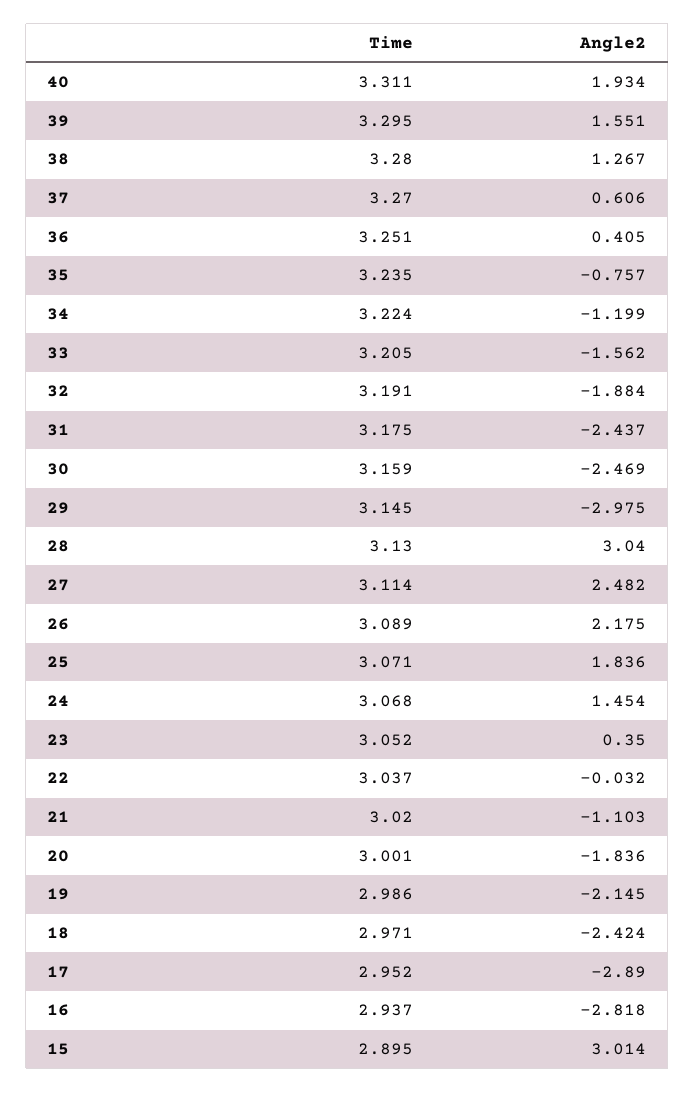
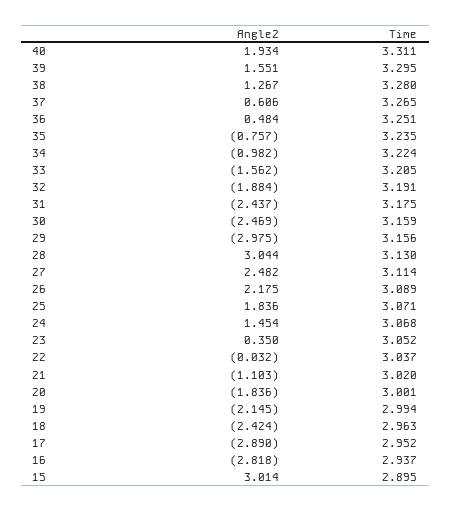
  {
    "Time": {
      "40": 3.311,
      "39": 3.295,
      "38": 3.28,
-     "37": 3.27,
+     "37": 3.265,
      "36": 3.251,
      "35": 3.235,
      "34": 3.224,
      "33": 3.205,
      "32": 3.191,
      "31": 3.175,
      "30": 3.159,
-     "29": 3.145,
+     "29": 3.156,
      "28": 3.13,
      "27": 3.114,
      "26": 3.089,
      "25": 3.071,
      "24": 3.068,
      "23": 3.052,
      "22": 3.037,
      "21": 3.02,
      "20": 3.001,
-     "19": 2.986,
+     "19": 2.994,
-     "18": 2.971,
+     "18": 2.963,
      "17": 2.952,
      "16": 2.937,
      "15": 2.895
    },
    "Angle2": {
      "40": 1.934,
      "39": 1.551,
      "38": 1.267,
      "37": 0.606,
-     "36": 0.405,
+     "36": 0.484,
      "35": -0.757,
-     "34": -1.199,
+     "34": -0.982,
      "33": -1.562,
      "32": -1.884,
      "31": -2.437,
      "30": -2.469,
      "29": -2.975,
-     "28": 3.04,
+     "28": 3.044,
      "27": 2.482,
      "26": 2.175,
      "25": 1.836,
      "24": 1.454,
      "23": 0.35,
      "22": -0.032,
      "21": -1.103,
      "20": -1.836,
      "19": -2.145,
      "18": -2.424,
      "17": -2.89,
      "16": -2.818,
      "15": 3.014
    }
  }

